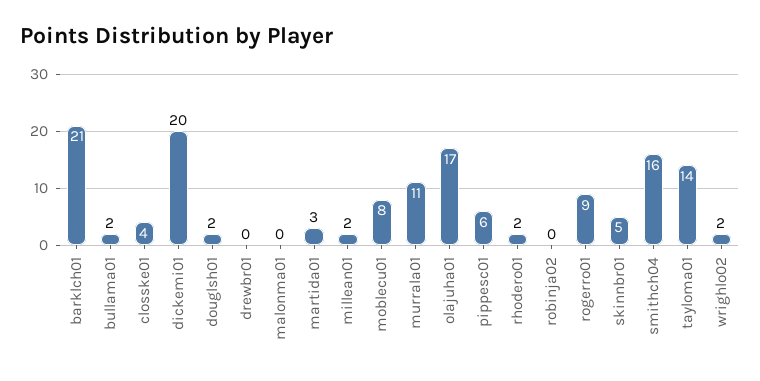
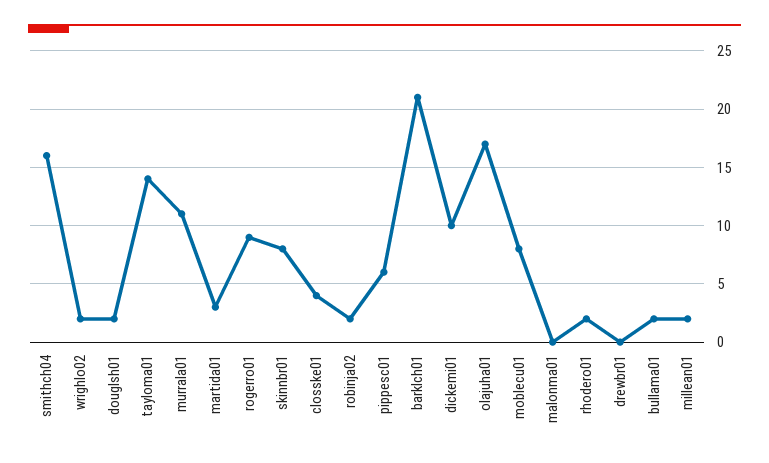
  {
    "barklch01": 21,
    "bullama01": 2,
    "closske01": 4,
-   "dickemi01": 20,
+   "dickemi01": 10,
    "douglsh01": 2,
    "drewbr01": 0,
    "malonma01": 0,
    "martida01": 3,
    "millean01": 2,
    "moblecu01": 8,
    "murrala01": 11,
    "olajuha01": 17,
    "pippesc01": 6,
    "rhodero01": 2,
-   "robinja02": 0,
+   "robinja02": 2,
    "rogerro01": 9,
-   "skinnbr01": 5,
+   "skinnbr01": 8,
    "smithch04": 16,
    "tayloma01": 14,
    "wrighlo02": 2
  }

